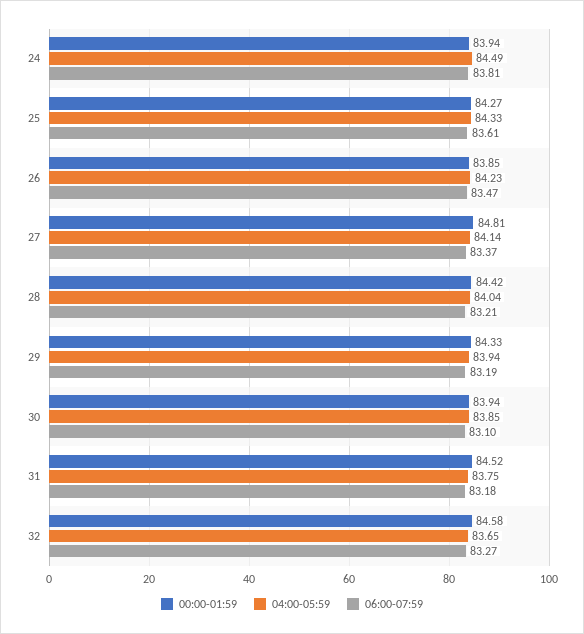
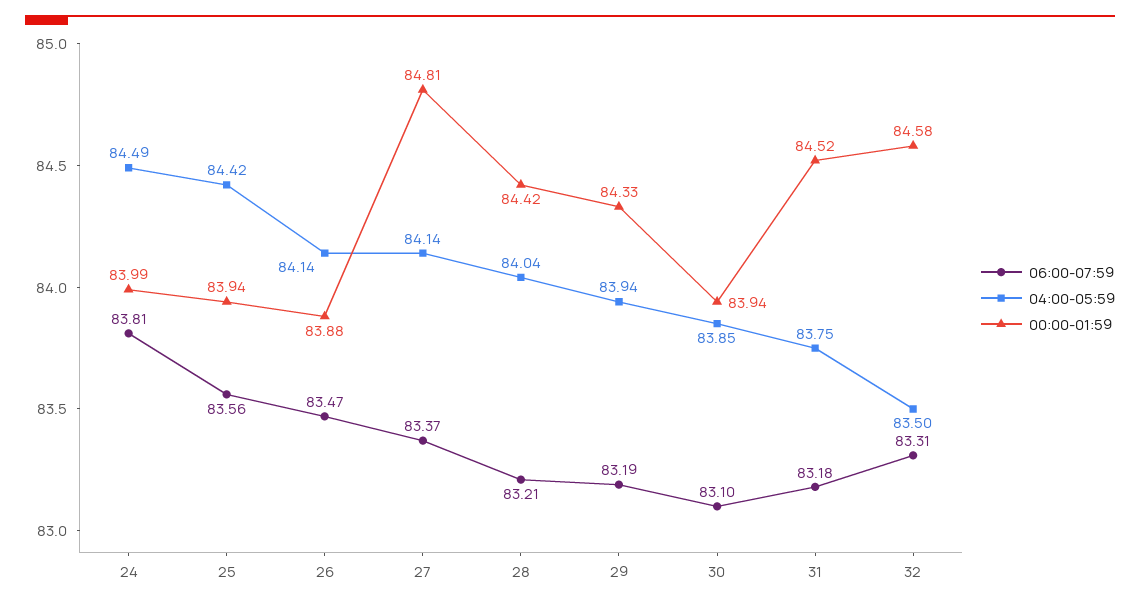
  {
    "00:00-01:59": {
-     "24": 83.94,
+     "24": 83.99,
-     "25": 84.27,
+     "25": 83.94,
-     "26": 83.85,
+     "26": 83.88,
      "27": 84.81,
      "28": 84.42,
      "29": 84.33,
      "30": 83.94,
      "31": 84.52,
      "32": 84.58
    },
    "04:00-05:59": {
      "24": 84.49,
-     "25": 84.33,
+     "25": 84.42,
-     "26": 84.23,
+     "26": 84.14,
      "27": 84.14,
      "28": 84.04,
      "29": 83.94,
      "30": 83.85,
      "31": 83.75,
-     "32": 83.65
+     "32": 83.5
    },
    "06:00-07:59": {
      "24": 83.81,
-     "25": 83.61,
+     "25": 83.56,
      "26": 83.47,
      "27": 83.37,
      "28": 83.21,
      "29": 83.19,
      "30": 83.1,
      "31": 83.18,
-     "32": 83.27
+     "32": 83.31
    }
  }

